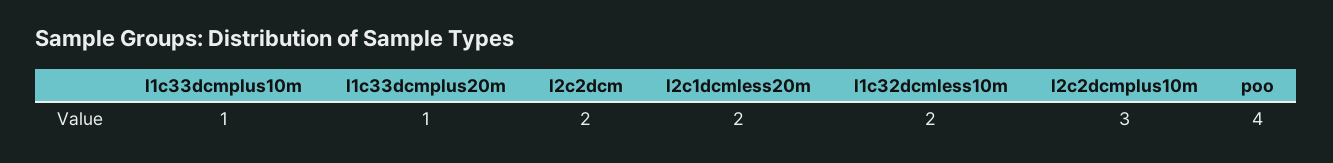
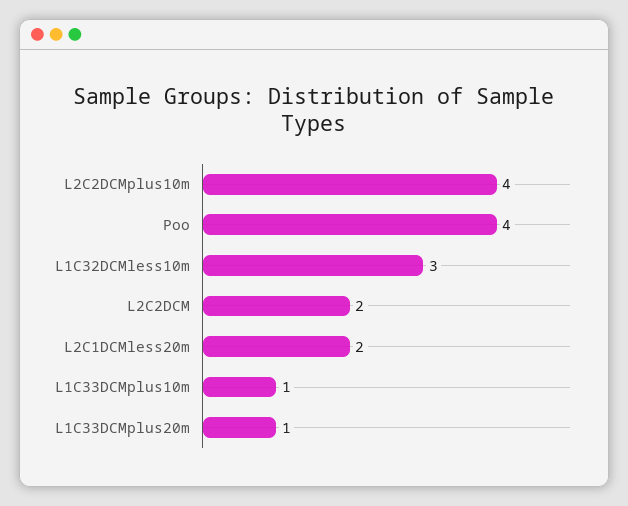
  {
    "l1c33dcmplus10m": 1,
    "l1c33dcmplus20m": 1,
    "l2c2dcm": 2,
    "l2c1dcmless20m": 2,
-   "l1c32dcmless10m": 2,
+   "l1c32dcmless10m": 3,
-   "l2c2dcmplus10m": 3,
+   "l2c2dcmplus10m": 4,
    "poo": 4
  }

